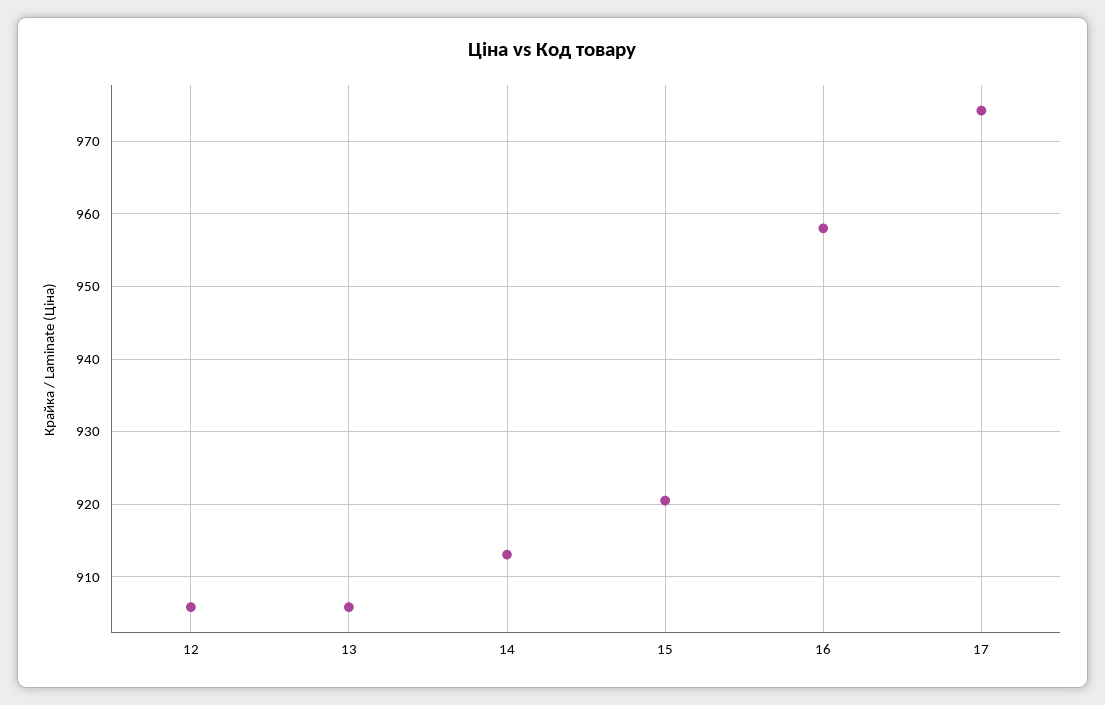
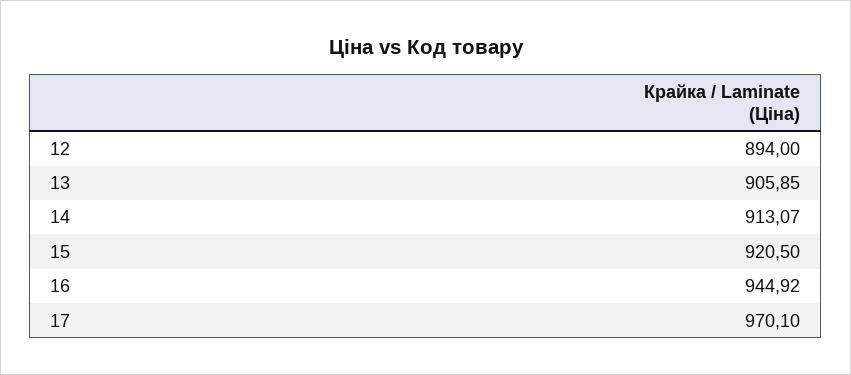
  {
-   "12": 906,
+   "12": 894,
    "13": 905.85,
    "14": 913.07,
    "15": 920.5,
-   "16": 958,
+   "16": 944.92,
-   "17": 974
+   "17": 970.1
  }

